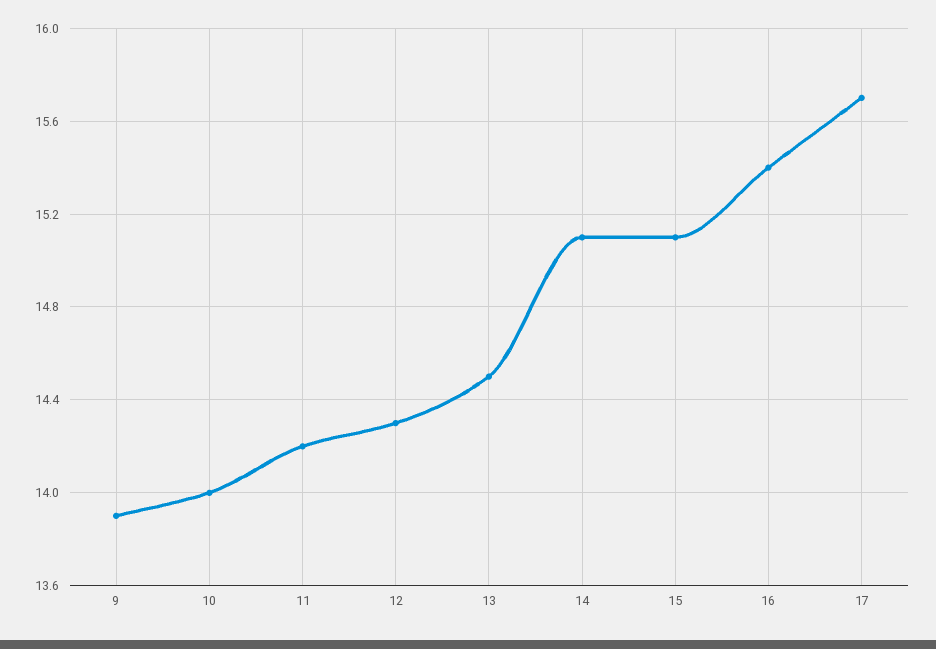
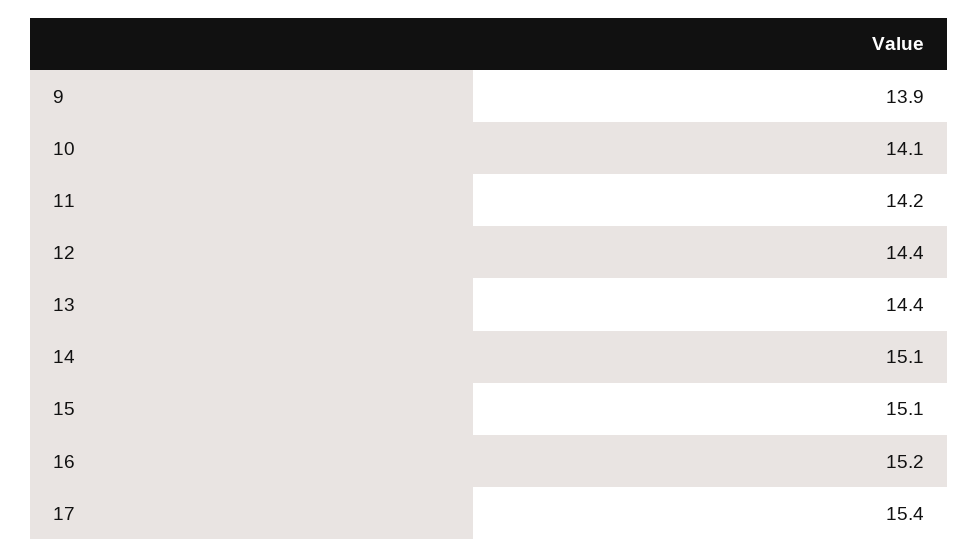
  {
    "9": 13.9,
-   "10": 14,
+   "10": 14.1,
    "11": 14.2,
-   "12": 14.3,
+   "12": 14.4,
-   "13": 14.5,
+   "13": 14.4,
    "14": 15.1,
    "15": 15.1,
-   "16": 15.4,
+   "16": 15.2,
-   "17": 15.7
+   "17": 15.4
  }

